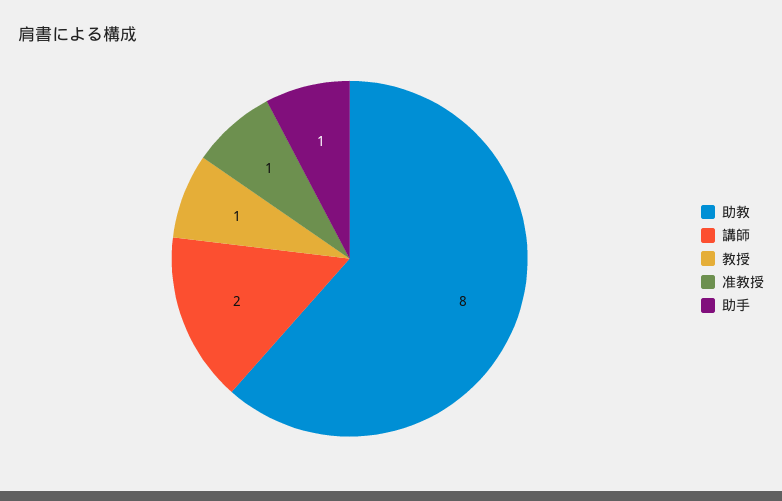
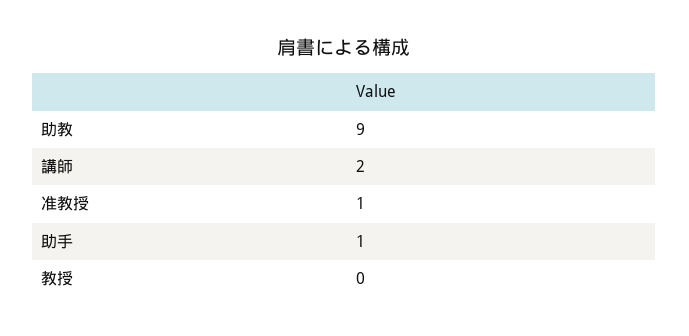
  {
-   "助教": 8,
+   "助教": 9,
    "講師": 2,
-   "教授": 1,
+   "教授": 0,
    "准教授": 1,
    "助手": 1
  }

